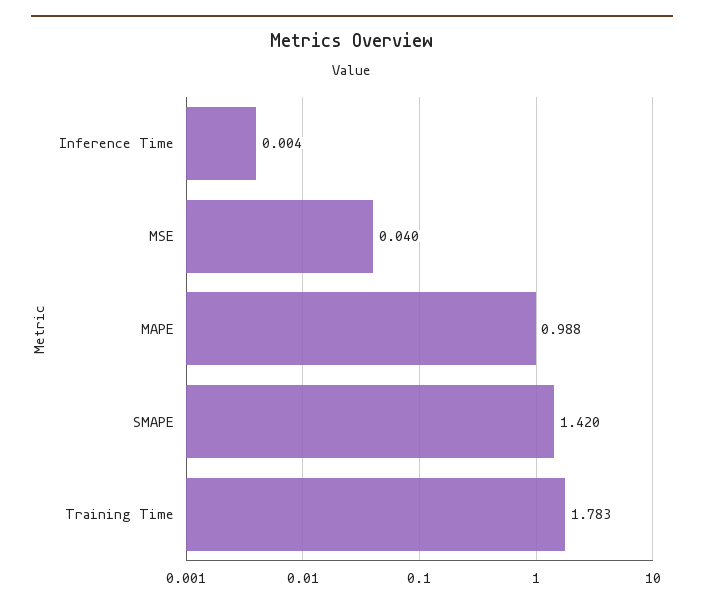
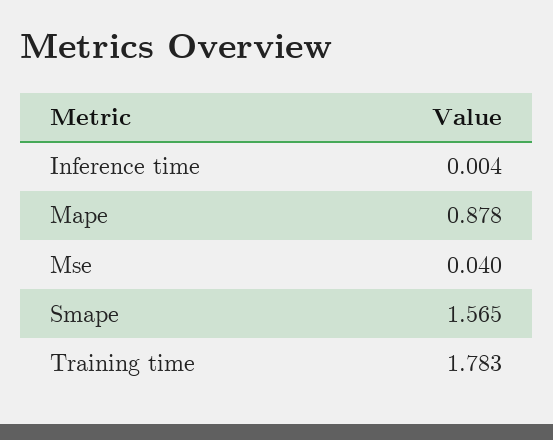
  {
    "Inference Time": 0.004,
    "MSE": 0.04,
-   "MAPE": 0.988,
+   "MAPE": 0.878,
-   "SMAPE": 1.42,
+   "SMAPE": 1.565,
    "Training Time": 1.783
  }

